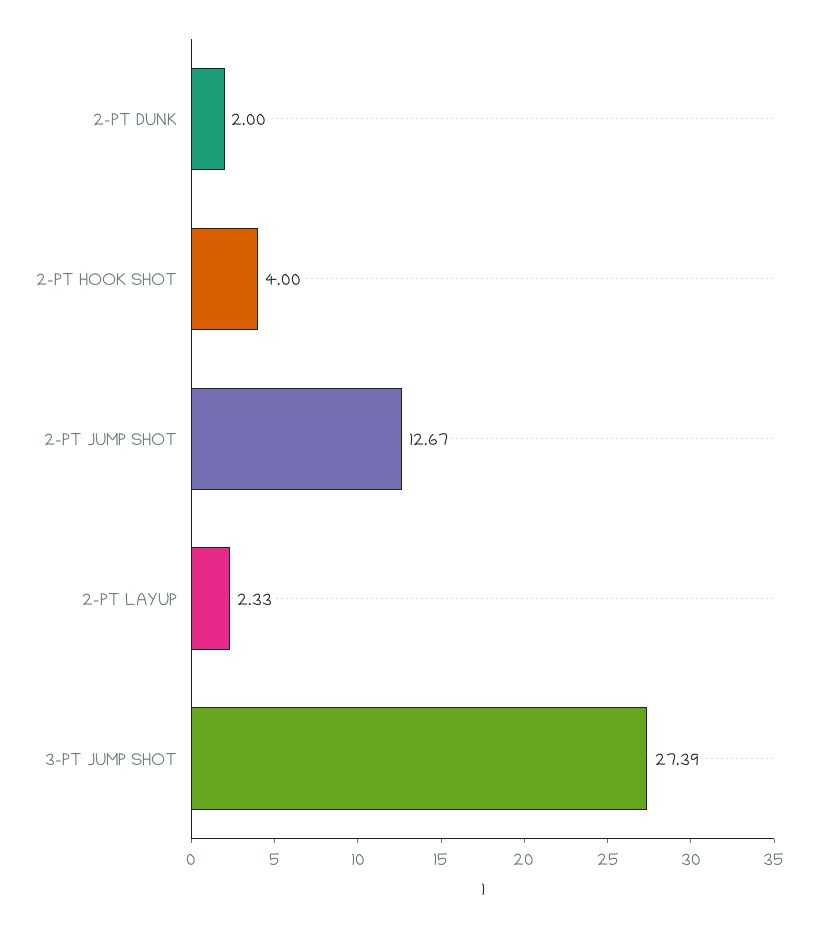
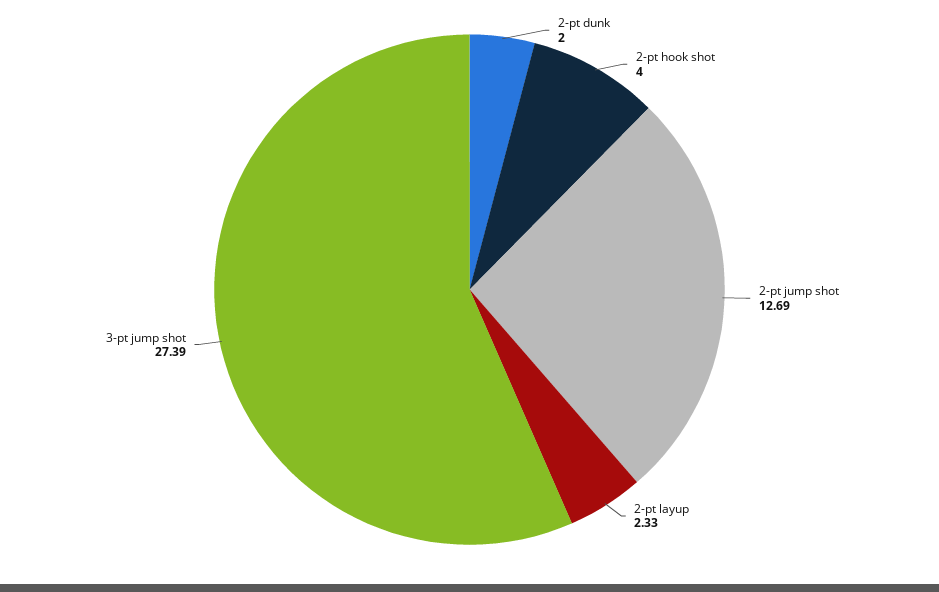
  {
    "2-PT DUNK": 2,
    "2-PT HOOK SHOT": 4,
-   "2-PT JUMP SHOT": 12.67,
+   "2-PT JUMP SHOT": 12.69,
    "2-PT LAYUP": 2.33,
    "3-PT JUMP SHOT": 27.39
  }

